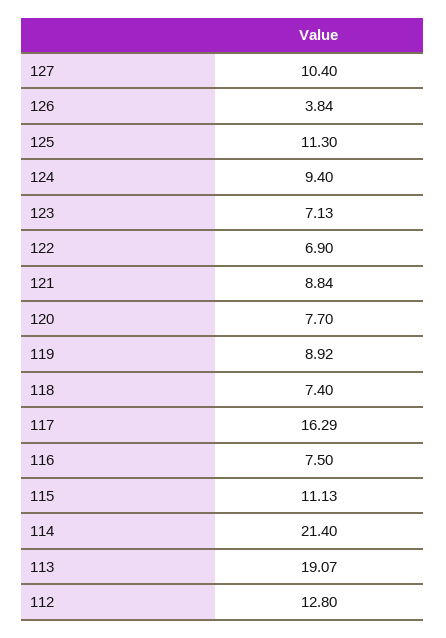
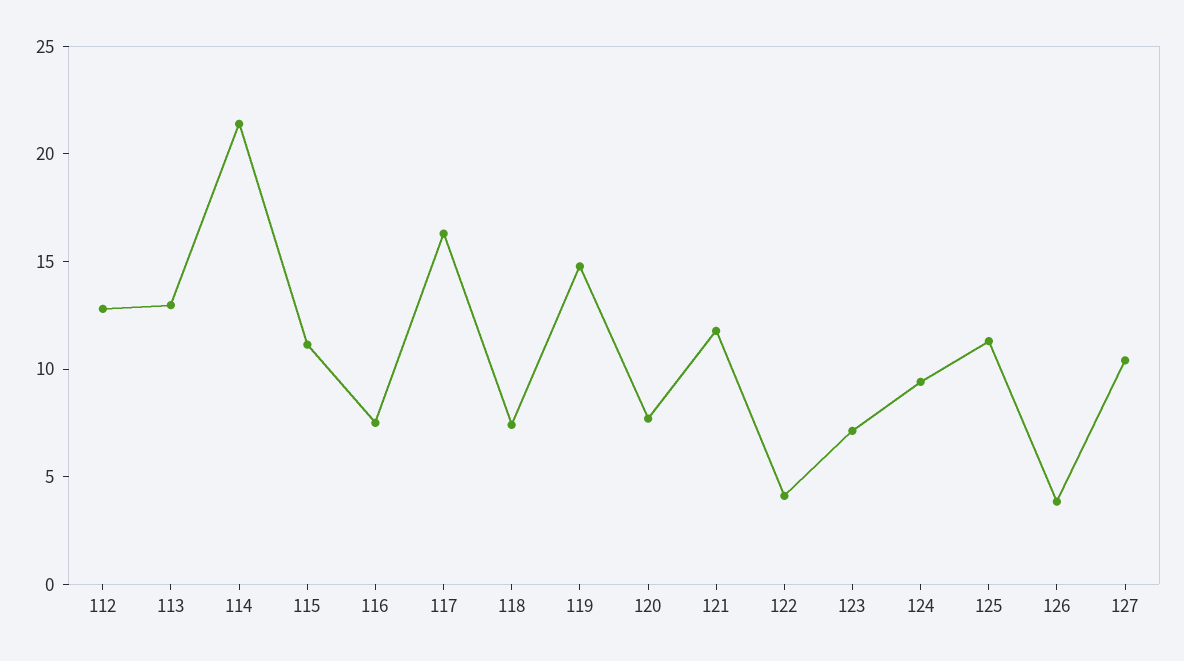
  {
    "127": 10.4,
    "126": 3.84,
    "125": 11.3,
    "124": 9.4,
    "123": 7.13,
-   "122": 6.9,
+   "122": 4,
-   "121": 8.84,
+   "121": 12,
    "120": 7.7,
-   "119": 8.92,
+   "119": 15,
    "118": 7.4,
    "117": 16.29,
    "116": 7.5,
    "115": 11.13,
    "114": 21.4,
-   "113": 19.07,
+   "113": 13,
    "112": 12.8
  }

